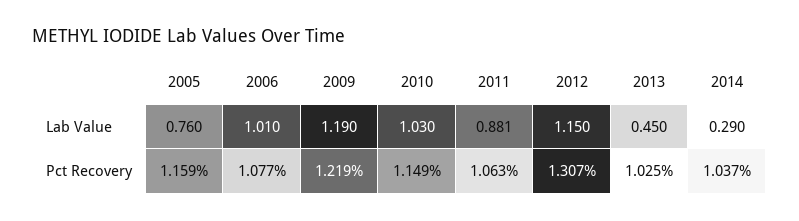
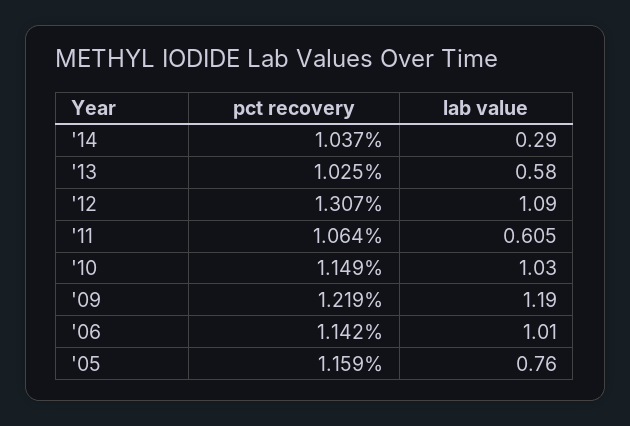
  {
    "2005": {
      "Lab Value": 0.76,
      "Pct Recovery": 1.159
    },
    "2006": {
      "Lab Value": 1.01,
-     "Pct Recovery": 1.077
+     "Pct Recovery": 1.142
    },
    "2009": {
      "Lab Value": 1.19,
      "Pct Recovery": 1.219
    },
    "2010": {
      "Lab Value": 1.03,
      "Pct Recovery": 1.149
    },
    "2011": {
-     "Lab Value": 0.881,
+     "Lab Value": 0.605,
-     "Pct Recovery": 1.063
+     "Pct Recovery": 1.064
    },
    "2012": {
-     "Lab Value": 1.15,
+     "Lab Value": 1.09,
      "Pct Recovery": 1.307
    },
    "2013": {
-     "Lab Value": 0.45,
+     "Lab Value": 0.58,
      "Pct Recovery": 1.025
    },
    "2014": {
      "Lab Value": 0.29,
      "Pct Recovery": 1.037
    }
  }

